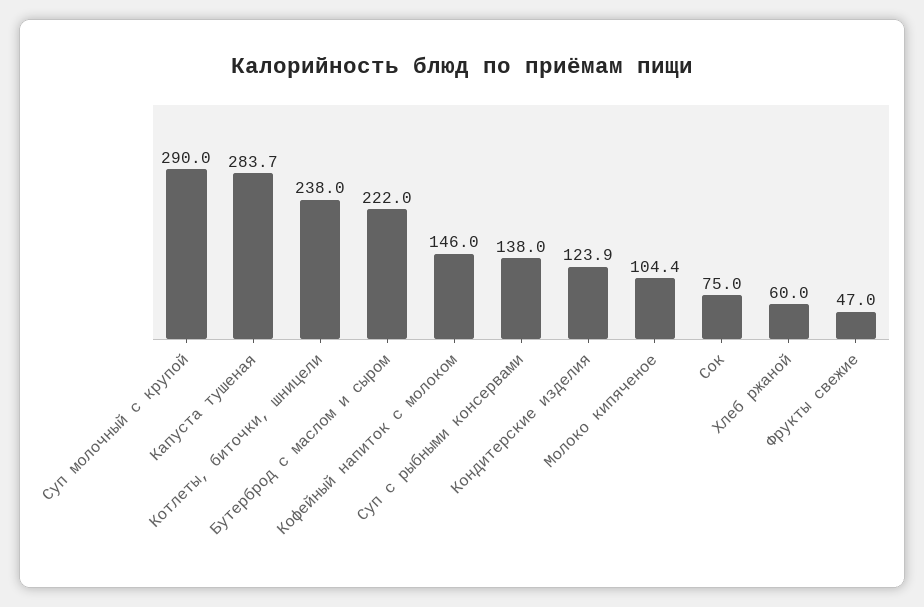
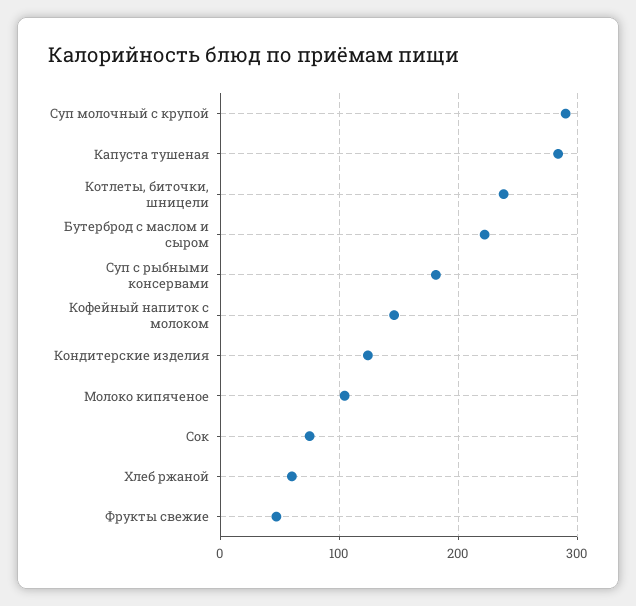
  {
    "Суп молочный с крупой": 290,
    "Капуста тушеная": 283.7,
    "Котлеты, биточки, шницели": 238,
    "Бутерброд с маслом и сыром": 222,
    "Кофейный напиток с молоком": 146,
-   "Суп с рыбными консервами": 138,
+   "Суп с рыбными консервами": 180,
    "Кондитерские изделия": 123.9,
    "Молоко кипяченое": 104.4,
    "Сок": 75,
    "Хлеб ржаной": 60,
    "Фрукты свежие": 47
  }

